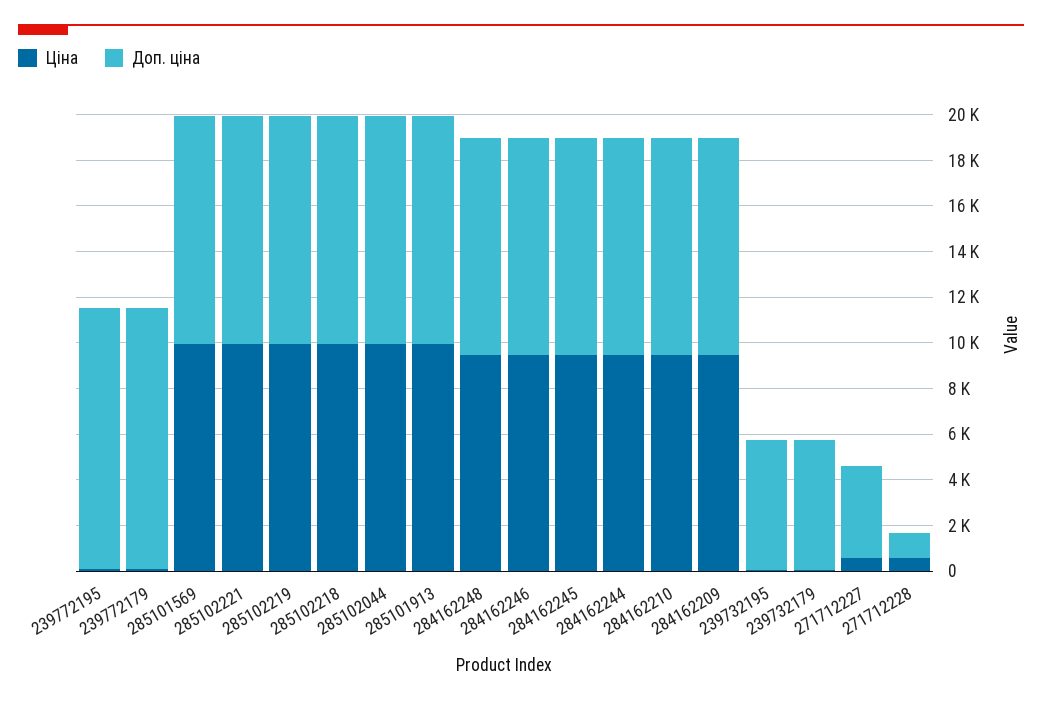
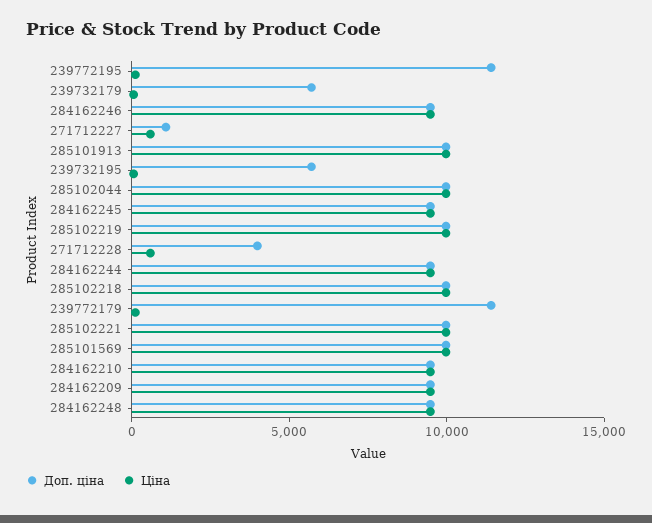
  {
    "Ціна": {
      "239772195": 0,
      "239772179": 0,
      "285101569": 10000,
      "285102221": 10000,
      "285102219": 10000,
      "285102218": 10000,
      "285102044": 10000,
      "285101913": 10000,
      "284162248": 9500,
      "284162246": 9500,
      "284162245": 9500,
      "284162244": 9500,
      "284162210": 9500,
      "284162209": 9500,
      "239732195": 0,
      "239732179": 0,
      "271712227": 500,
      "271712228": 500
    },
    "Доп. ціна": {
      "239772195": 11500,
      "239772179": 11500,
      "285101569": 10000,
      "285102221": 10000,
      "285102219": 10000,
      "285102218": 10000,
      "285102044": 10000,
      "285101913": 10000,
      "284162248": 9500,
      "284162246": 9500,
      "284162245": 9500,
      "284162244": 9500,
      "284162210": 9500,
      "284162209": 9500,
      "239732195": 5500,
      "239732179": 5500,
-     "271712227": 4000,
+     "271712227": 1000,
-     "271712228": 1000
+     "271712228": 4000
    }
  }

